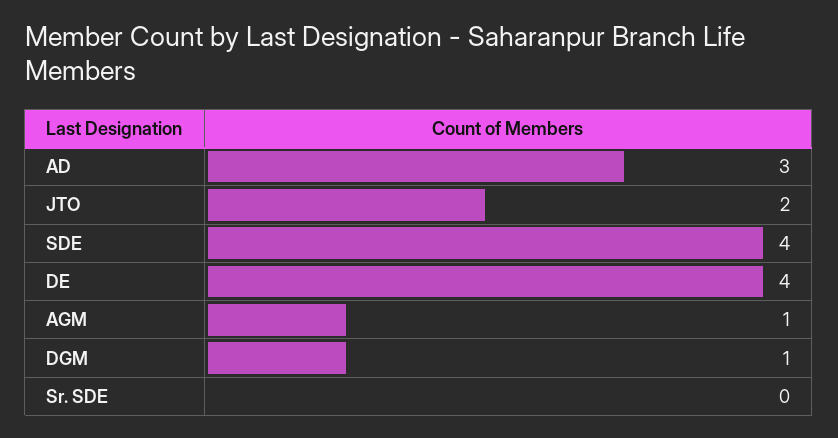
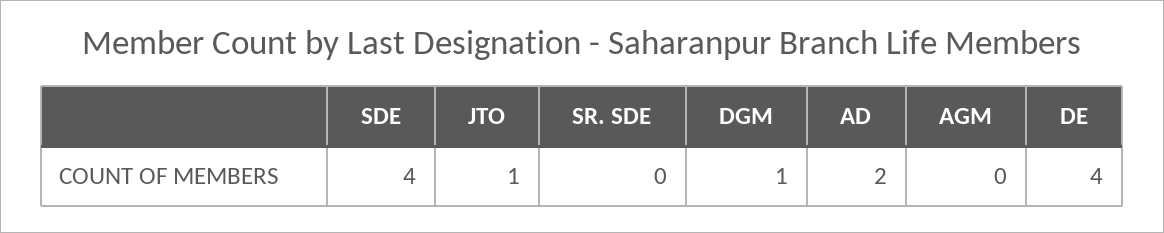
  {
-   "AD": 3,
+   "AD": 2,
-   "JTO": 2,
+   "JTO": 1,
    "SDE": 4,
    "DE": 4,
-   "AGM": 1,
+   "AGM": 0,
    "DGM": 1,
    "Sr. SDE": 0
  }

